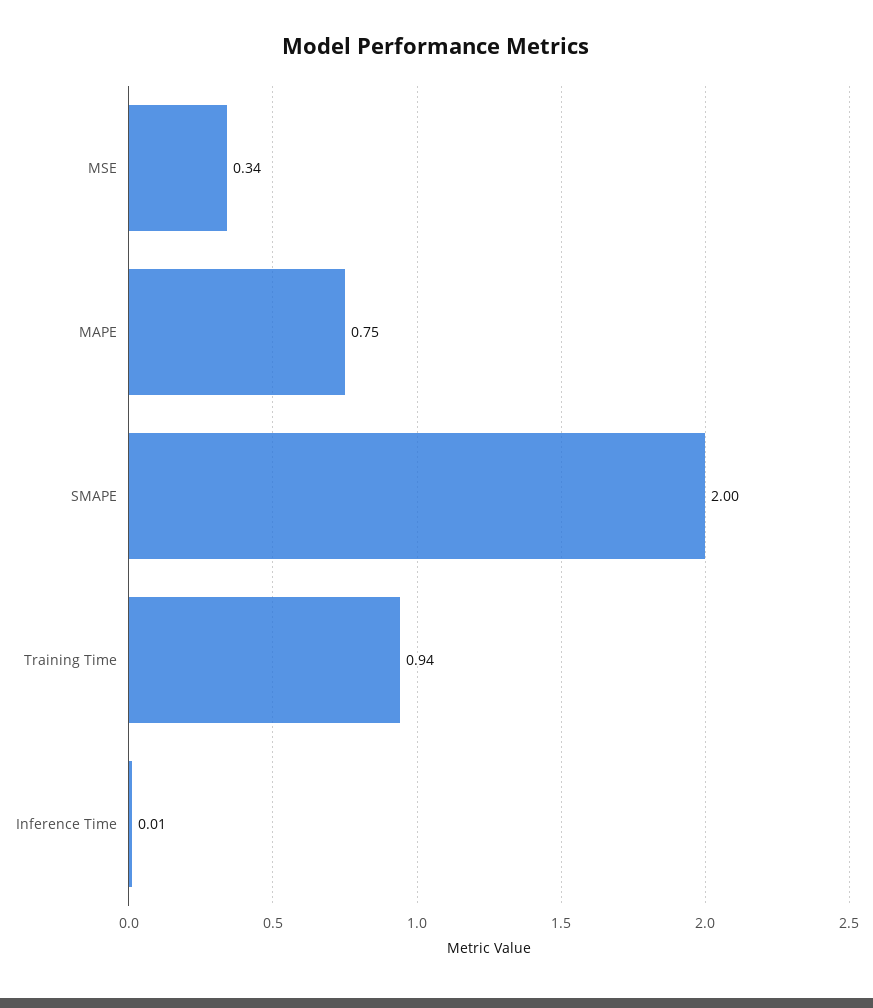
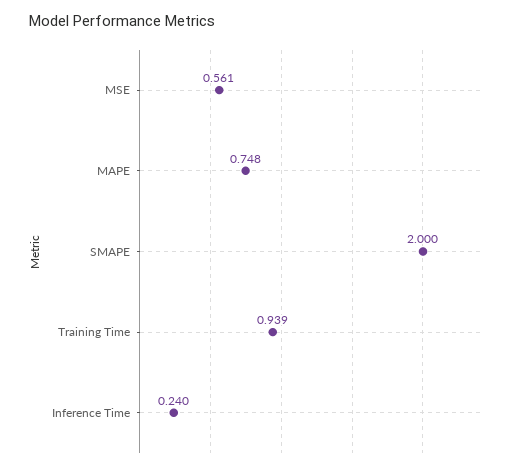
  {
-   "MSE": 0.34,
+   "MSE": 0.561,
    "MAPE": 0.748,
    "SMAPE": 2,
    "Training Time": 0.939,
-   "Inference Time": 0.01
+   "Inference Time": 0.24
  }

